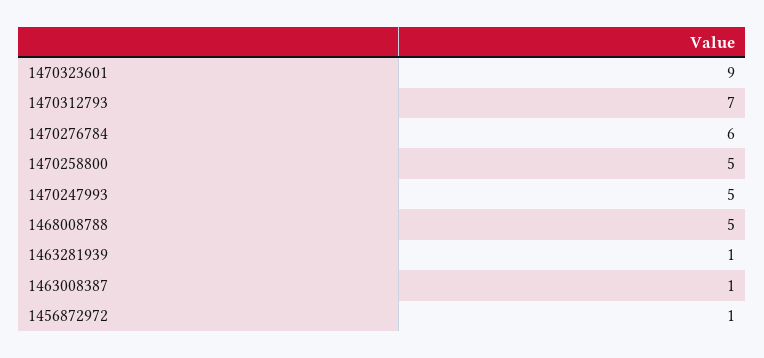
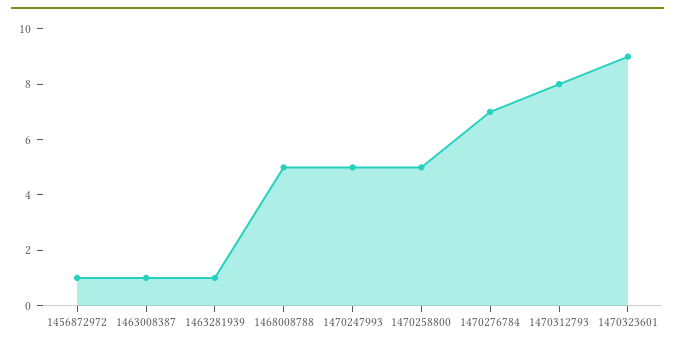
  {
    "1470323601": 9,
-   "1470312793": 7,
+   "1470312793": 8,
-   "1470276784": 6,
+   "1470276784": 7,
    "1470258800": 5,
    "1470247993": 5,
    "1468008788": 5,
    "1463281939": 1,
    "1463008387": 1,
    "1456872972": 1
  }

